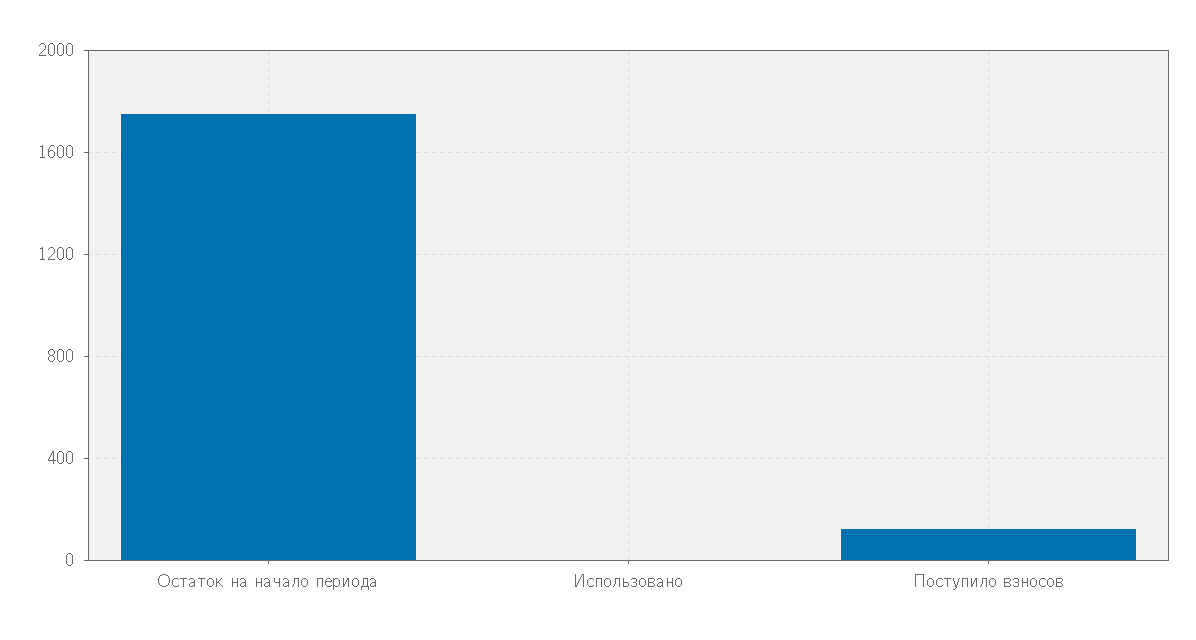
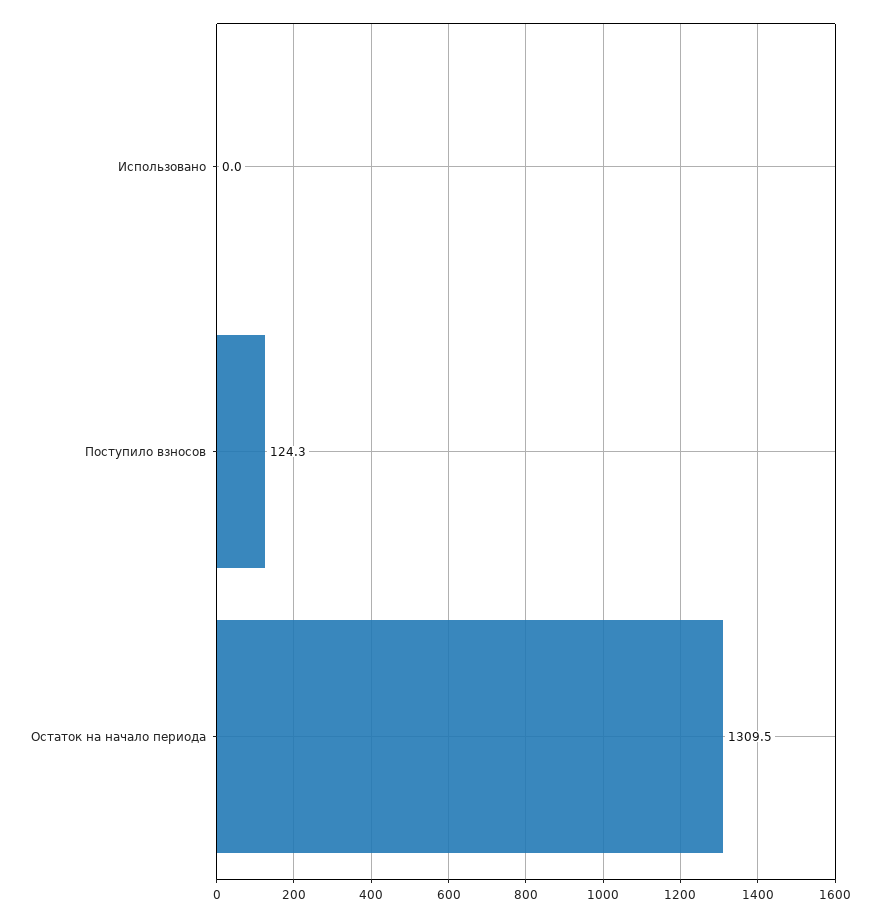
  {
-   "Остаток на начало периода": 1750,
+   "Остаток на начало периода": 1309.5,
    "Использовано": 0,
    "Поступило взносов": 124.3
  }

